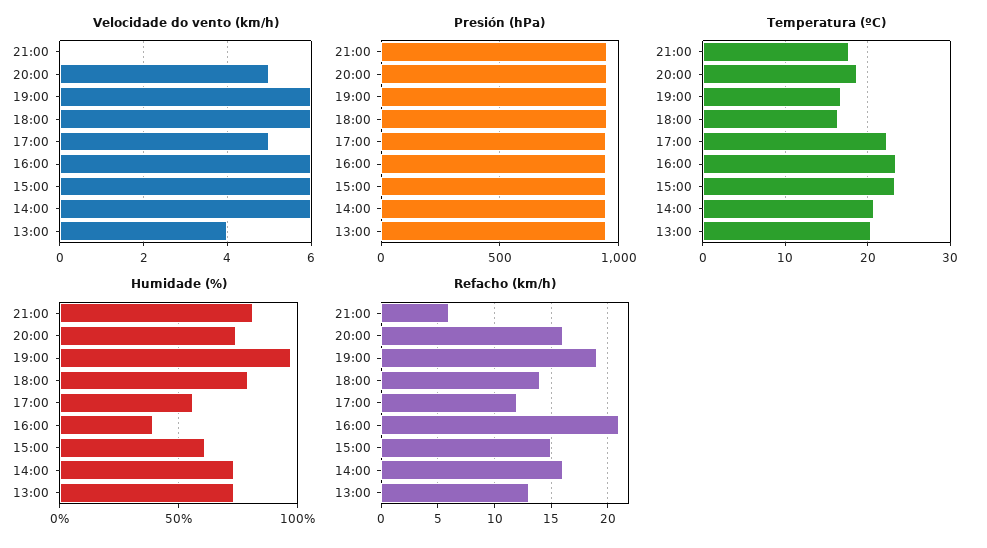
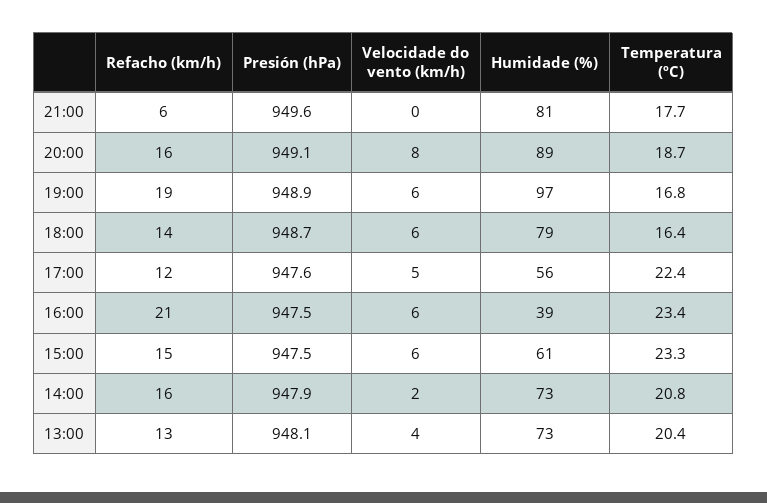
  {
    "Velocidade do vento (km/h)": {
      "21:00": 0,
-     "20:00": 5,
+     "20:00": 8,
      "19:00": 6,
      "18:00": 6,
      "17:00": 5,
      "16:00": 6,
      "15:00": 6,
-     "14:00": 6,
+     "14:00": 2,
      "13:00": 4
    },
    "Presión (hPa)": {
      "21:00": 949.6,
      "20:00": 949.1,
      "19:00": 948.9,
      "18:00": 948.7,
      "17:00": 947.6,
      "16:00": 947.5,
      "15:00": 947.5,
      "14:00": 947.9,
      "13:00": 948.1
    },
    "Temperatura (ºC)": {
      "21:00": 17.7,
      "20:00": 18.7,
      "19:00": 16.8,
      "18:00": 16.4,
      "17:00": 22.4,
      "16:00": 23.4,
      "15:00": 23.3,
      "14:00": 20.8,
      "13:00": 20.4
    },
    "Humidade (%)": {
      "21:00": 81,
-     "20:00": 75,
+     "20:00": 89,
      "19:00": 97,
      "18:00": 79,
      "17:00": 56,
      "16:00": 39,
      "15:00": 61,
      "14:00": 73,
      "13:00": 73
    },
    "Refacho (km/h)": {
      "21:00": 6,
      "20:00": 16,
      "19:00": 19,
      "18:00": 14,
      "17:00": 12,
      "16:00": 21,
      "15:00": 15,
      "14:00": 16,
      "13:00": 13
    }
  }

